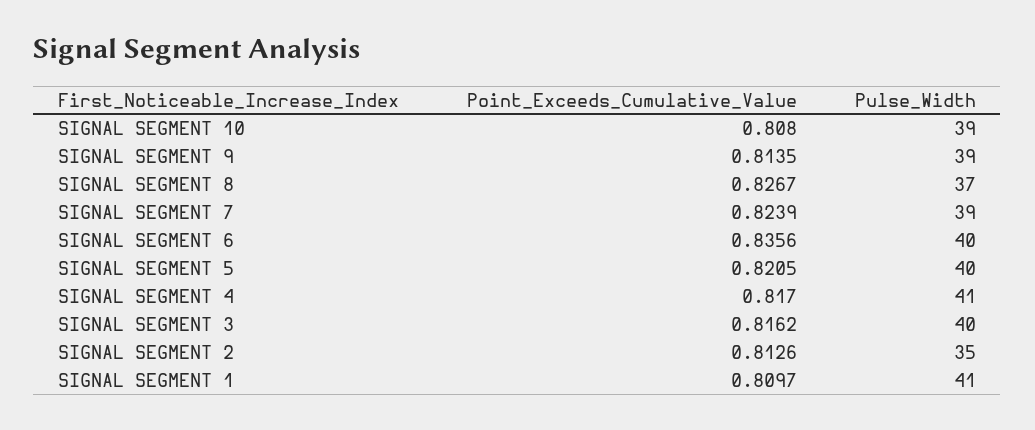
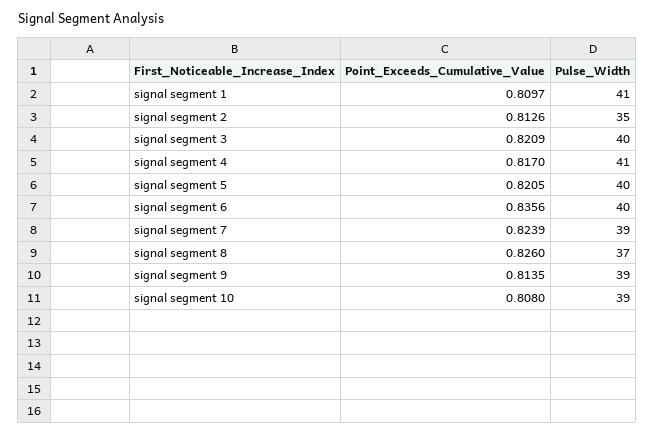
  {
    "Point_Exceeds_Cumulative_Value": {
      "SIGNAL SEGMENT 10": 0.808,
      "SIGNAL SEGMENT 9": 0.8135,
-     "SIGNAL SEGMENT 8": 0.8267,
+     "SIGNAL SEGMENT 8": 0.826,
      "SIGNAL SEGMENT 7": 0.8239,
      "SIGNAL SEGMENT 6": 0.8356,
      "SIGNAL SEGMENT 5": 0.8205,
      "SIGNAL SEGMENT 4": 0.817,
-     "SIGNAL SEGMENT 3": 0.8162,
+     "SIGNAL SEGMENT 3": 0.8209,
      "SIGNAL SEGMENT 2": 0.8126,
      "SIGNAL SEGMENT 1": 0.8097
    },
    "Pulse_Width": {
      "SIGNAL SEGMENT 10": 39,
      "SIGNAL SEGMENT 9": 39,
      "SIGNAL SEGMENT 8": 37,
      "SIGNAL SEGMENT 7": 39,
      "SIGNAL SEGMENT 6": 40,
      "SIGNAL SEGMENT 5": 40,
      "SIGNAL SEGMENT 4": 41,
      "SIGNAL SEGMENT 3": 40,
      "SIGNAL SEGMENT 2": 35,
      "SIGNAL SEGMENT 1": 41
    }
  }

